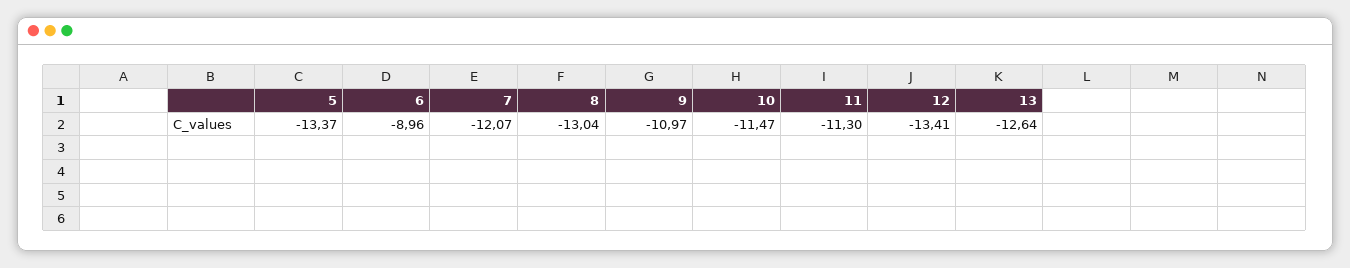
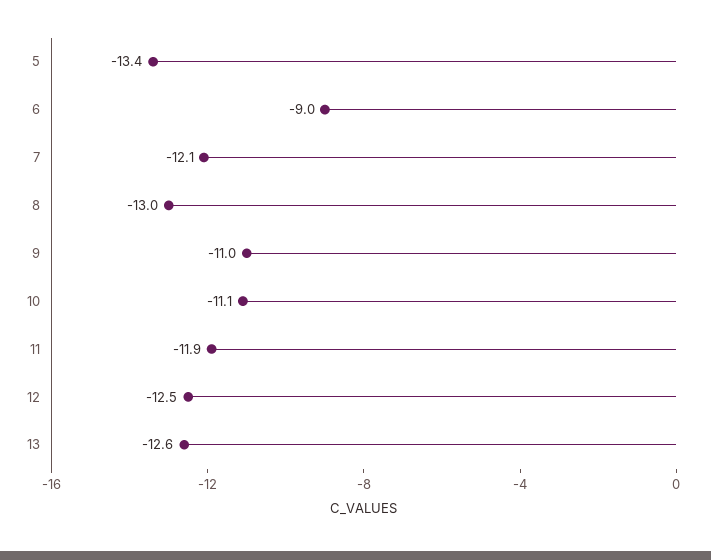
  {
    "5": -13.37,
    "6": -8.96,
    "7": -12.07,
    "8": -13.04,
    "9": -10.97,
-   "10": -11.47,
+   "10": -11.1,
-   "11": -11.3,
+   "11": -11.9,
-   "12": -13.41,
+   "12": -12.5,
    "13": -12.64
  }

